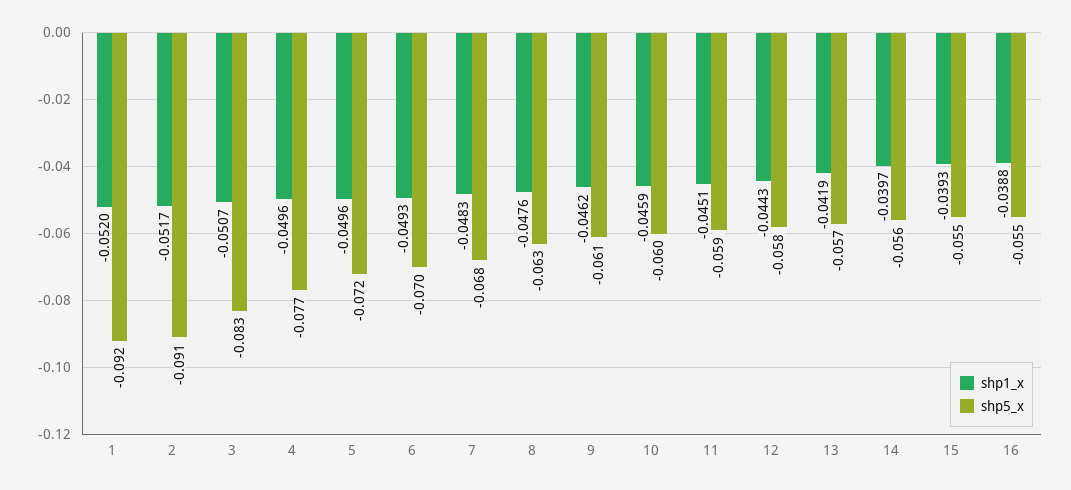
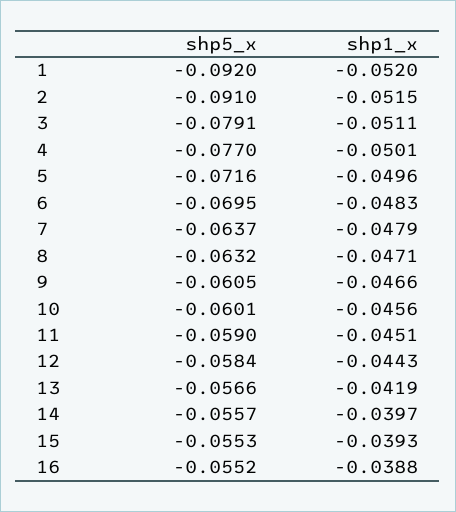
  {
    "shp1_x": {
      "1": -0.052,
-     "2": -0.0517,
+     "2": -0.0515,
-     "3": -0.0507,
+     "3": -0.0511,
-     "4": -0.0496,
+     "4": -0.0501,
      "5": -0.0496,
-     "6": -0.0493,
+     "6": -0.0483,
-     "7": -0.0483,
+     "7": -0.0479,
-     "8": -0.0476,
+     "8": -0.0471,
-     "9": -0.0462,
+     "9": -0.0466,
-     "10": -0.0459,
+     "10": -0.0456,
      "11": -0.0451,
      "12": -0.0443,
      "13": -0.0419,
      "14": -0.0397,
      "15": -0.0393,
      "16": -0.0388
    },
    "shp5_x": {
      "1": -0.092,
      "2": -0.091,
-     "3": -0.083,
+     "3": -0.0791,
      "4": -0.077,
      "5": -0.0716,
      "6": -0.0695,
-     "7": -0.068,
+     "7": -0.0637,
      "8": -0.0632,
      "9": -0.0605,
      "10": -0.0601,
      "11": -0.059,
      "12": -0.0584,
      "13": -0.0566,
      "14": -0.0557,
      "15": -0.0553,
      "16": -0.0552
    }
  }

